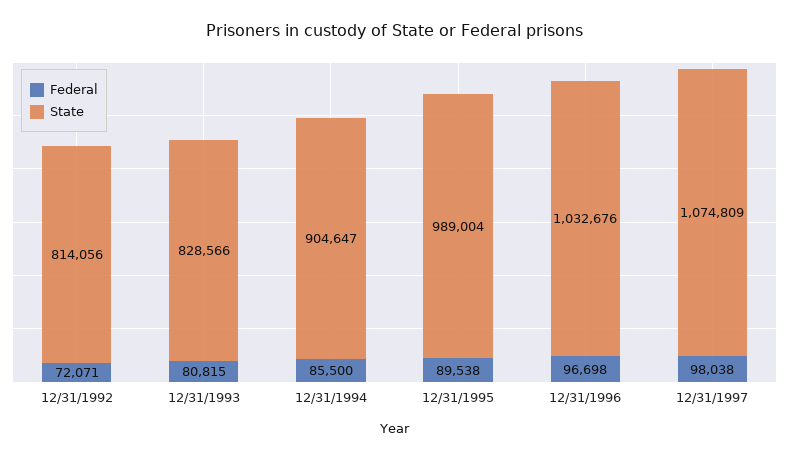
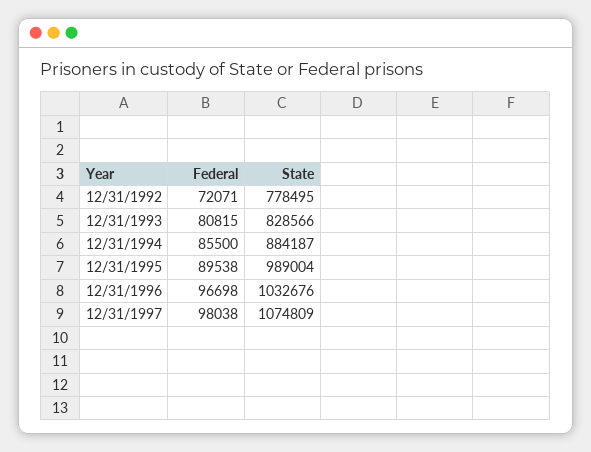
  {
    "Federal": {
      "12/31/1992": 72071,
      "12/31/1993": 80815,
      "12/31/1994": 85500,
      "12/31/1995": 89538,
      "12/31/1996": 96698,
      "12/31/1997": 98038
    },
    "State": {
-     "12/31/1992": 814056,
+     "12/31/1992": 778495,
      "12/31/1993": 828566,
-     "12/31/1994": 904647,
+     "12/31/1994": 884187,
      "12/31/1995": 989004,
      "12/31/1996": 1032676,
      "12/31/1997": 1074809
    }
  }

